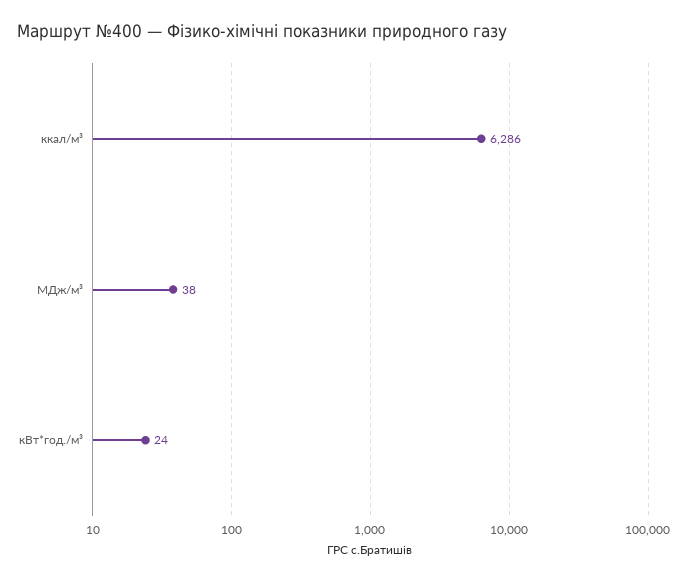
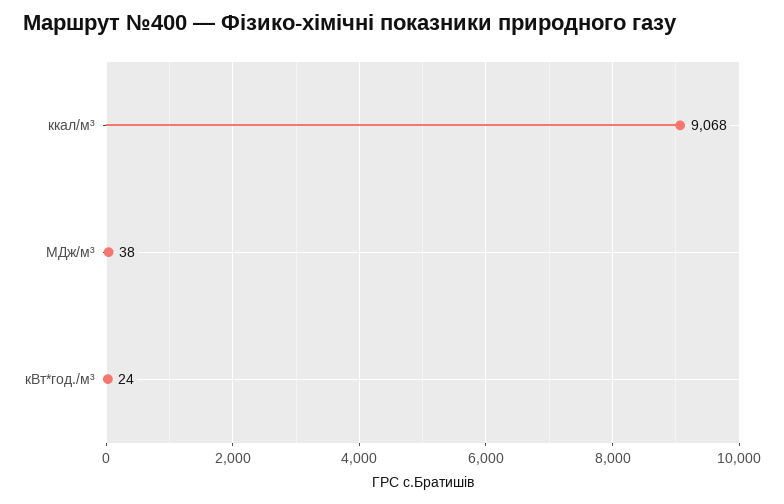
  {
-   "ккал/м³": 6286,
+   "ккал/м³": 9068,
    "МДж/м³": 38,
    "кВт*год./м³": 24
  }

